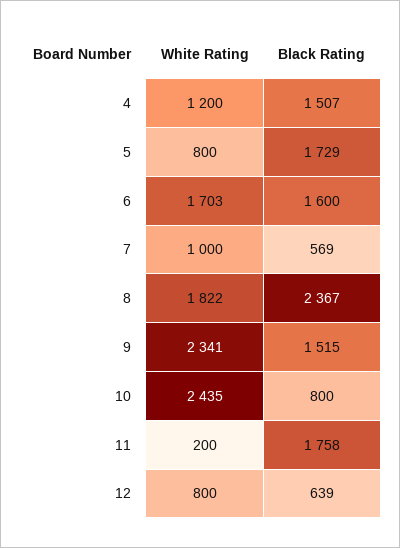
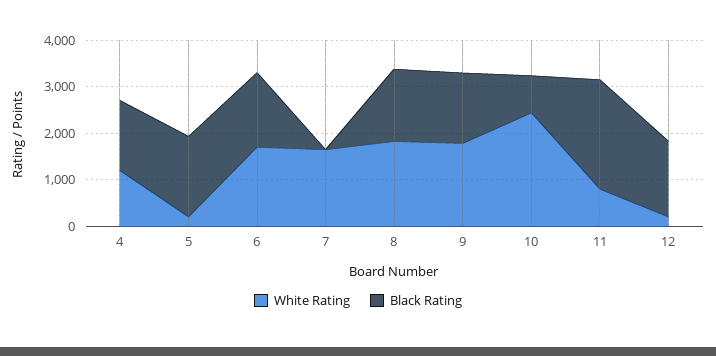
  {
    "White Rating": {
      "4": 1200,
-     "5": 800,
+     "5": 200,
      "6": 1703,
-     "7": 1000,
+     "7": 1600,
      "8": 1822,
-     "9": 2341,
+     "9": 1800,
      "10": 2435,
-     "11": 200,
+     "11": 800,
-     "12": 800
+     "12": 200
    },
    "Black Rating": {
      "4": 1507,
      "5": 1729,
      "6": 1600,
-     "7": 569,
+     "7": 0,
-     "8": 2367,
+     "8": 1600,
      "9": 1515,
      "10": 800,
-     "11": 1758,
+     "11": 2400,
-     "12": 639
+     "12": 1600
    }
  }

